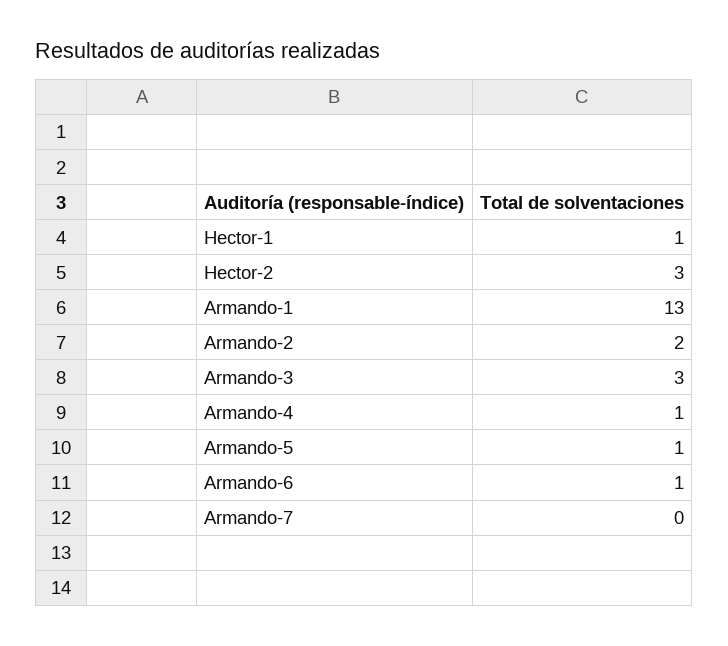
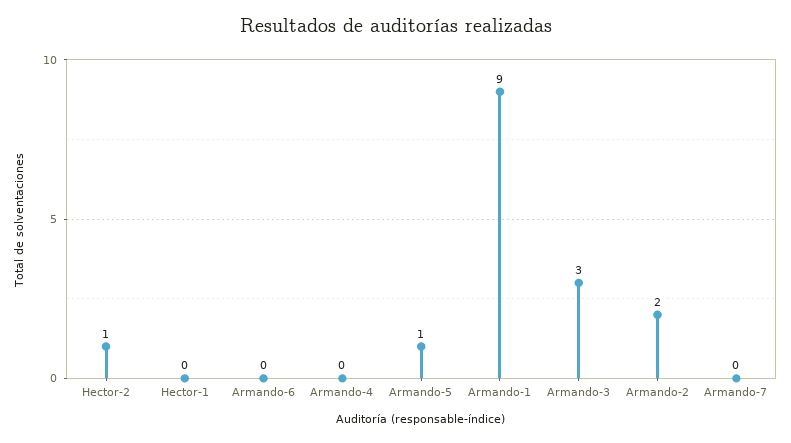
  {
-   "Hector-1": 1,
+   "Hector-1": 0,
-   "Hector-2": 3,
+   "Hector-2": 1,
-   "Armando-1": 13,
+   "Armando-1": 9,
    "Armando-2": 2,
    "Armando-3": 3,
-   "Armando-4": 1,
+   "Armando-4": 0,
    "Armando-5": 1,
-   "Armando-6": 1,
+   "Armando-6": 0,
    "Armando-7": 0
  }

